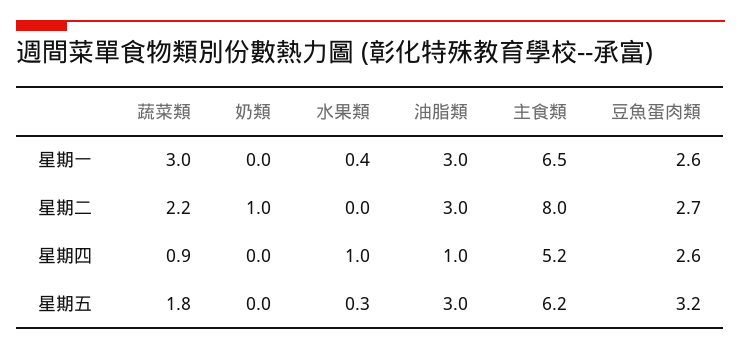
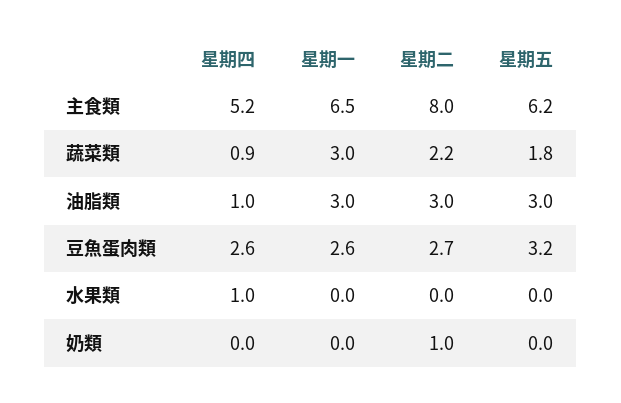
  {
    "蔬菜類": {
      "星期一": 3,
      "星期二": 2.2,
      "星期四": 0.9,
      "星期五": 1.8
    },
    "奶類": {
      "星期一": 0,
      "星期二": 1,
      "星期四": 0,
      "星期五": 0
    },
    "水果類": {
-     "星期一": 0.4,
+     "星期一": 0,
      "星期二": 0,
      "星期四": 1,
-     "星期五": 0.3
+     "星期五": 0
    },
    "油脂類": {
      "星期一": 3,
      "星期二": 3,
      "星期四": 1,
      "星期五": 3
    },
    "主食類": {
      "星期一": 6.5,
      "星期二": 8,
      "星期四": 5.2,
      "星期五": 6.2
    },
    "豆魚蛋肉類": {
      "星期一": 2.6,
      "星期二": 2.7,
      "星期四": 2.6,
      "星期五": 3.2
    }
  }

